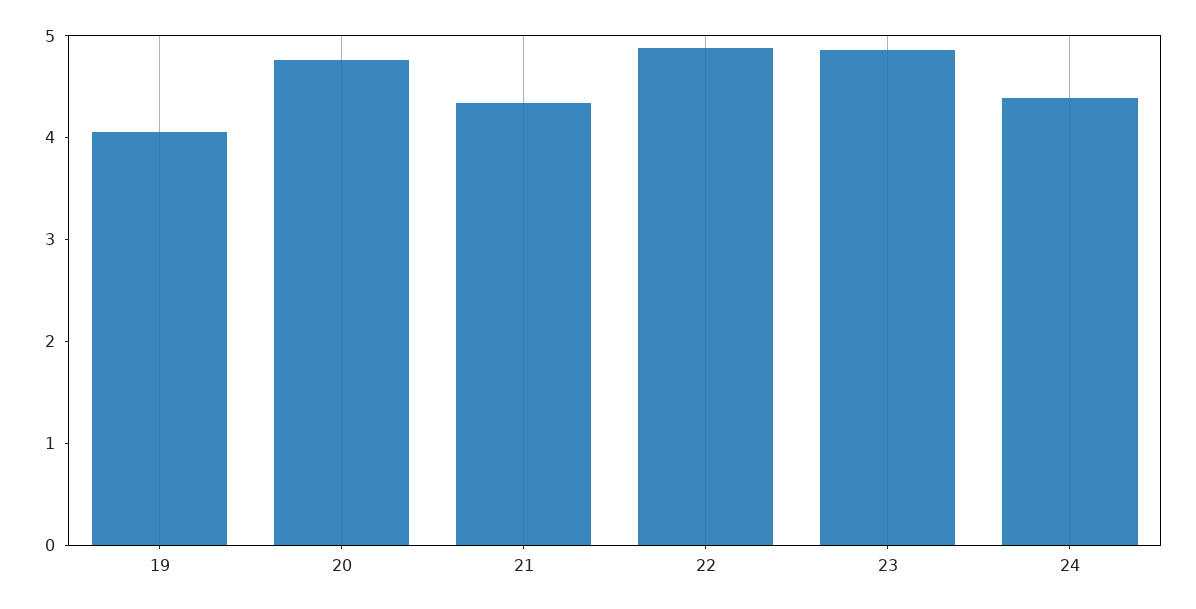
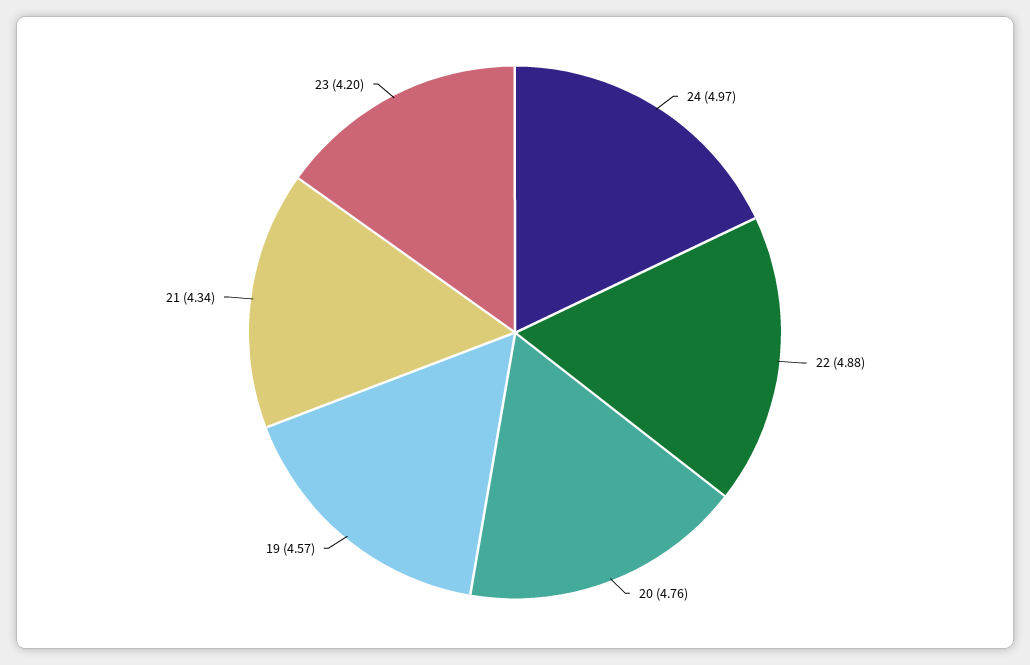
  {
-   "19": 4,
+   "19": 4.57,
    "20": 4.76,
    "21": 4.34,
    "22": 4.88,
-   "23": 4.8,
+   "23": 4.2,
-   "24": 4.4
+   "24": 4.97
  }

